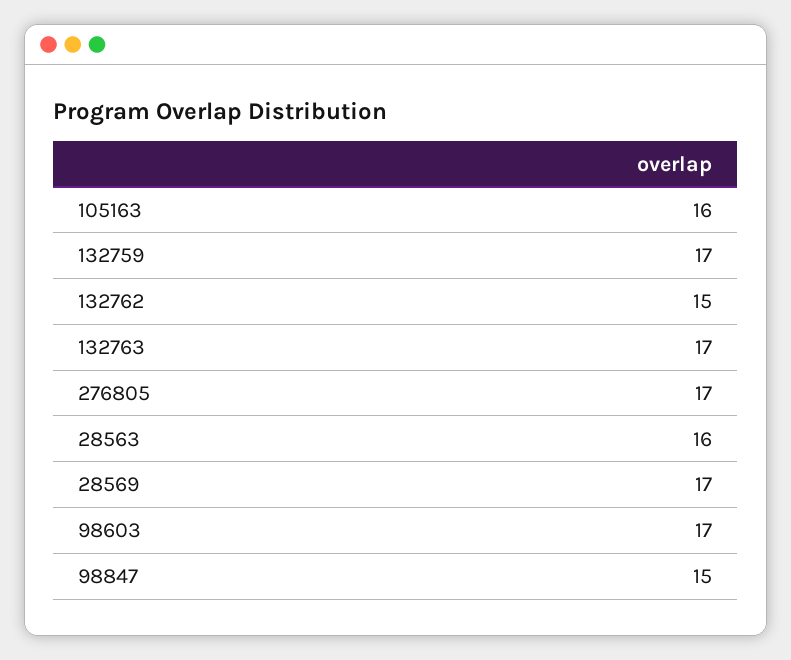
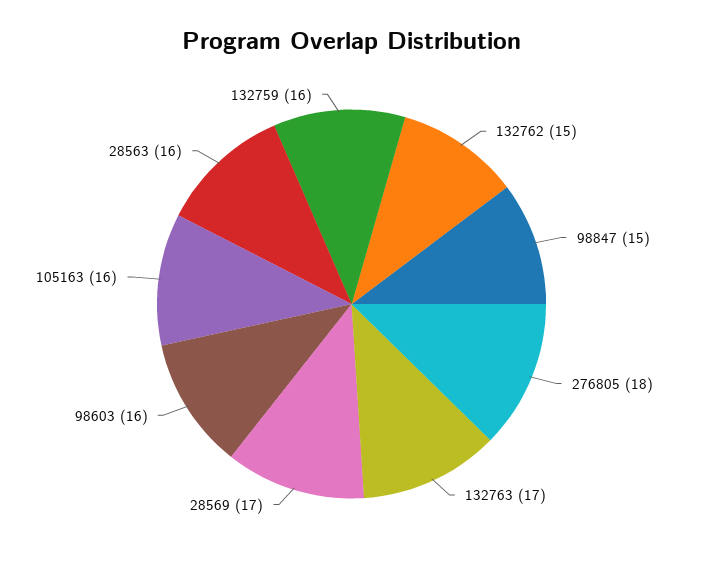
  {
    "105163": 16,
-   "132759": 17,
+   "132759": 16,
    "132762": 15,
    "132763": 17,
-   "276805": 17,
+   "276805": 18,
    "28563": 16,
    "28569": 17,
-   "98603": 17,
+   "98603": 16,
    "98847": 15
  }

